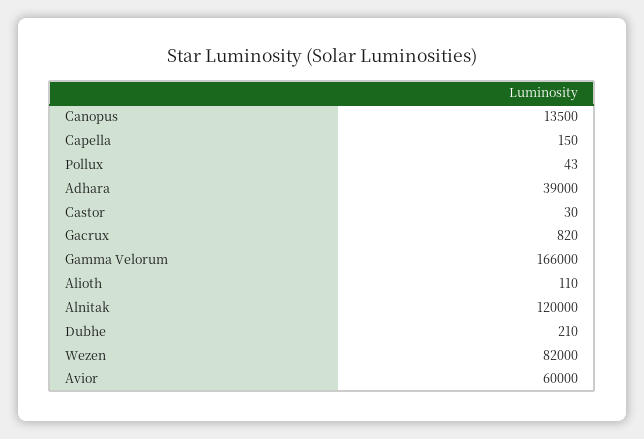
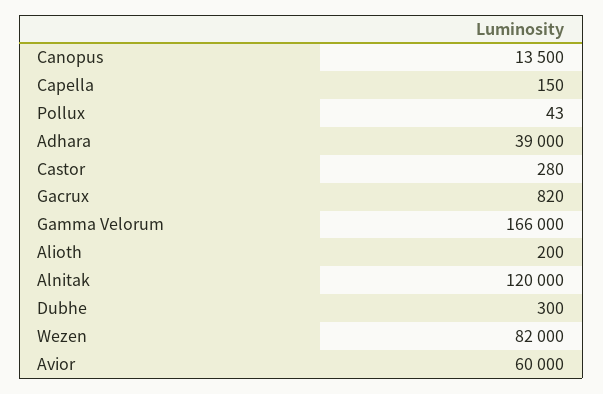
  {
    "Canopus": 13500,
    "Capella": 150,
    "Pollux": 43,
    "Adhara": 39000,
-   "Castor": 30,
+   "Castor": 280,
    "Gacrux": 820,
    "Gamma Velorum": 166000,
-   "Alioth": 110,
+   "Alioth": 200,
    "Alnitak": 120000,
-   "Dubhe": 210,
+   "Dubhe": 300,
    "Wezen": 82000,
    "Avior": 60000
  }

